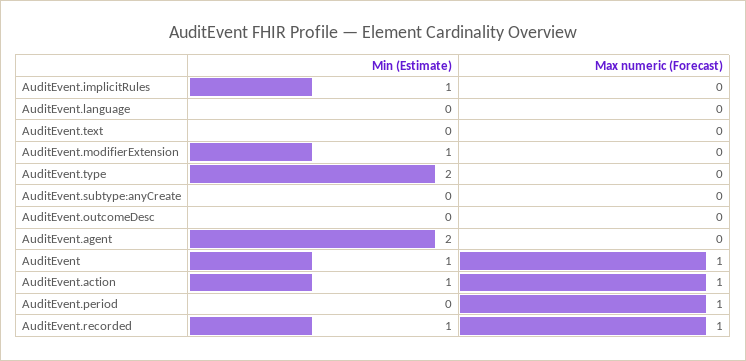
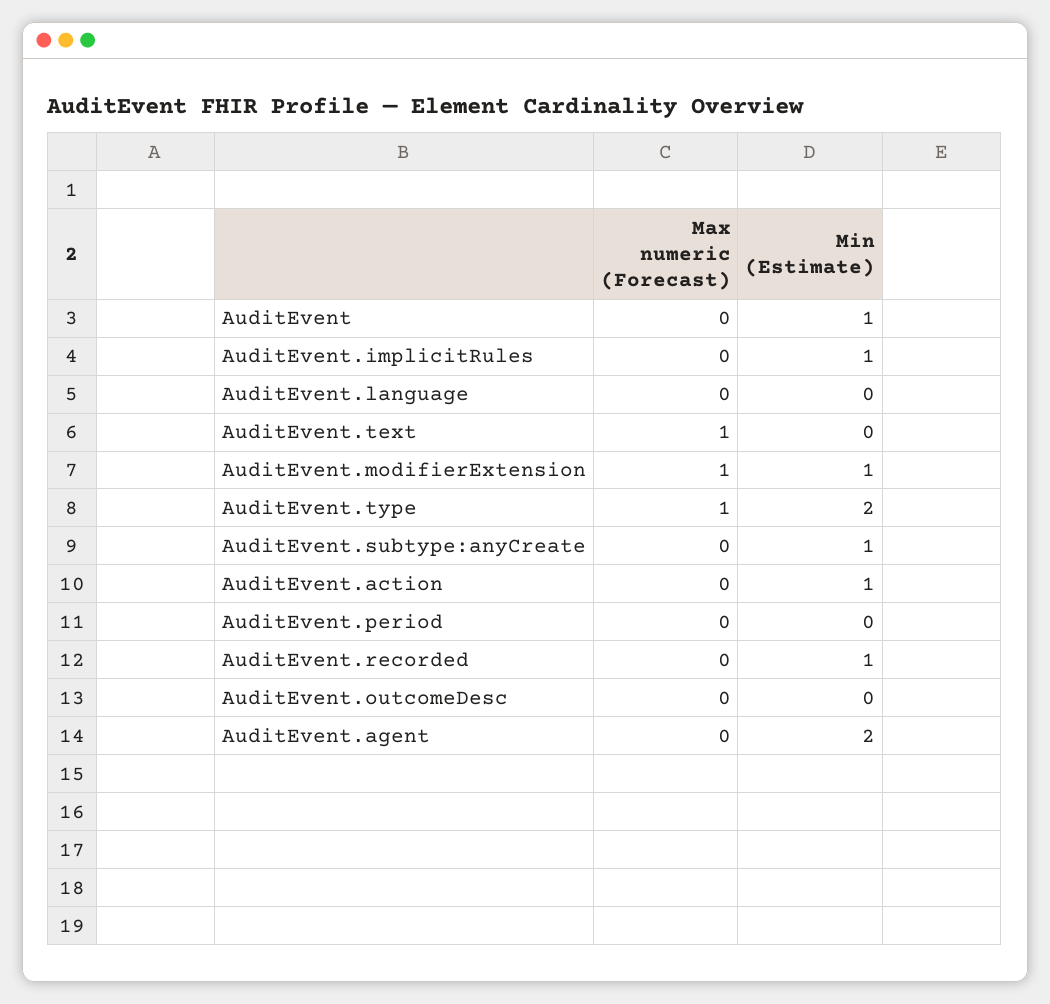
  {
    "Min (Estimate)": {
      "AuditEvent.implicitRules": 1,
      "AuditEvent.language": 0,
      "AuditEvent.text": 0,
      "AuditEvent.modifierExtension": 1,
      "AuditEvent.type": 2,
-     "AuditEvent.subtype:anyCreate": 0,
+     "AuditEvent.subtype:anyCreate": 1,
      "AuditEvent.outcomeDesc": 0,
      "AuditEvent.agent": 2,
      "AuditEvent": 1,
      "AuditEvent.action": 1,
      "AuditEvent.period": 0,
      "AuditEvent.recorded": 1
    },
    "Max numeric (Forecast)": {
      "AuditEvent.implicitRules": 0,
      "AuditEvent.language": 0,
-     "AuditEvent.text": 0,
+     "AuditEvent.text": 1,
-     "AuditEvent.modifierExtension": 0,
+     "AuditEvent.modifierExtension": 1,
-     "AuditEvent.type": 0,
+     "AuditEvent.type": 1,
      "AuditEvent.subtype:anyCreate": 0,
      "AuditEvent.outcomeDesc": 0,
      "AuditEvent.agent": 0,
-     "AuditEvent": 1,
+     "AuditEvent": 0,
-     "AuditEvent.action": 1,
+     "AuditEvent.action": 0,
-     "AuditEvent.period": 1,
+     "AuditEvent.period": 0,
-     "AuditEvent.recorded": 1
+     "AuditEvent.recorded": 0
    }
  }

